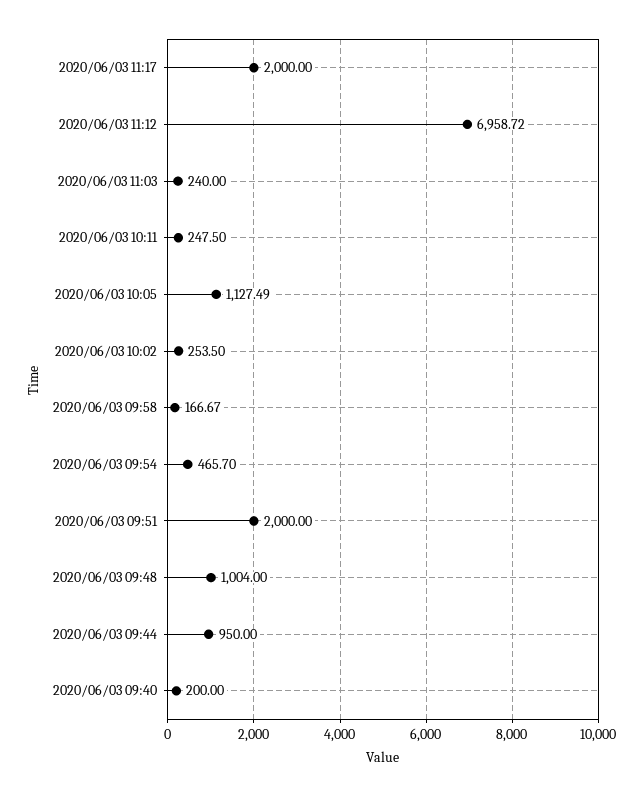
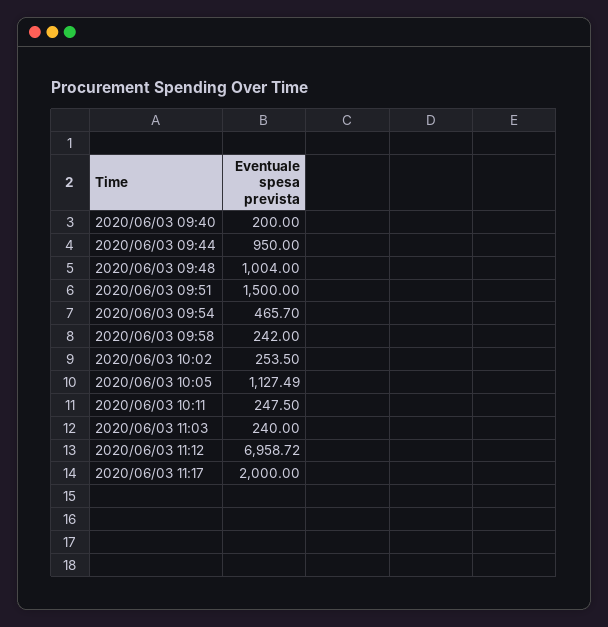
  {
    "2020/06/03 11:17": 2000,
    "2020/06/03 11:12": 6958.72,
    "2020/06/03 11:03": 240,
    "2020/06/03 10:11": 247.5,
    "2020/06/03 10:05": 1127.49,
    "2020/06/03 10:02": 253.5,
-   "2020/06/03 09:58": 166.67,
+   "2020/06/03 09:58": 242,
    "2020/06/03 09:54": 465.7,
-   "2020/06/03 09:51": 2000,
+   "2020/06/03 09:51": 1500,
    "2020/06/03 09:48": 1004,
    "2020/06/03 09:44": 950,
    "2020/06/03 09:40": 200
  }

